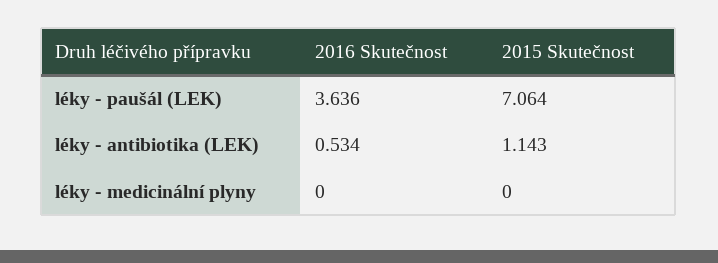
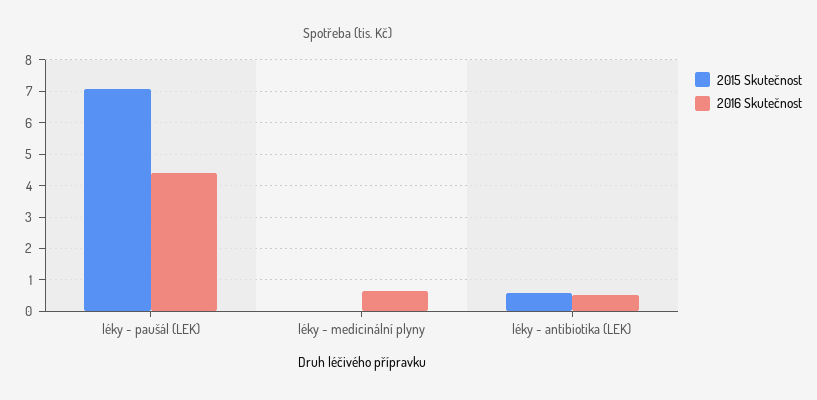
  {
    "2016 Skutečnost": {
-     "léky - paušál (LEK)": 3.636,
+     "léky - paušál (LEK)": 4.4,
      "léky - antibiotika (LEK)": 0.534,
-     "léky - medicinální plyny": 0
+     "léky - medicinální plyny": 0.6
    },
    "2015 Skutečnost": {
      "léky - paušál (LEK)": 7.064,
-     "léky - antibiotika (LEK)": 1.143,
+     "léky - antibiotika (LEK)": 0.6,
      "léky - medicinální plyny": 0
    }
  }

